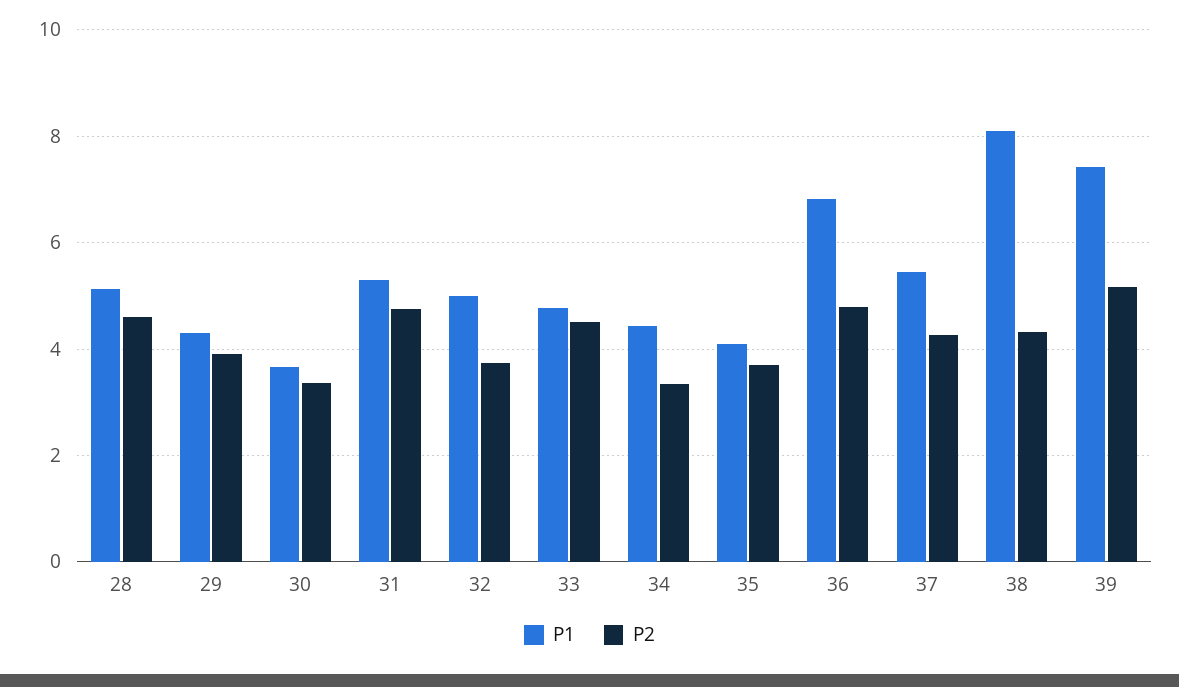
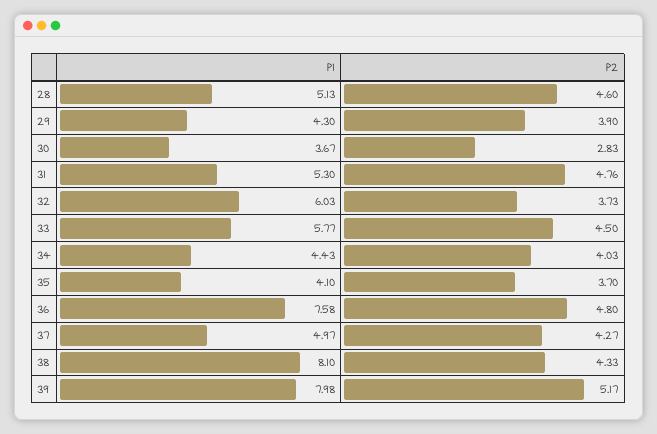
  {
    "P1": {
      "28": 5.13,
      "29": 4.3,
      "30": 3.67,
      "31": 5.3,
-     "32": 5,
+     "32": 6.03,
-     "33": 4.8,
+     "33": 5.77,
      "34": 4.43,
      "35": 4.1,
-     "36": 6.8,
+     "36": 7.58,
-     "37": 5.4,
+     "37": 4.97,
      "38": 8.1,
-     "39": 7.4
+     "39": 7.98
    },
    "P2": {
      "28": 4.6,
      "29": 3.9,
-     "30": 3.4,
+     "30": 2.83,
      "31": 4.76,
      "32": 3.73,
      "33": 4.5,
-     "34": 3.4,
+     "34": 4.03,
      "35": 3.7,
      "36": 4.8,
      "37": 4.27,
      "38": 4.33,
      "39": 5.17
    }
  }

